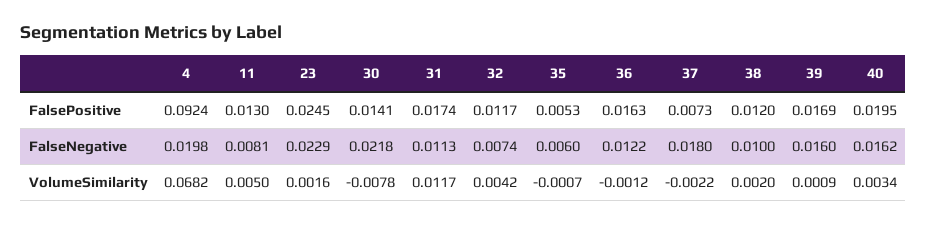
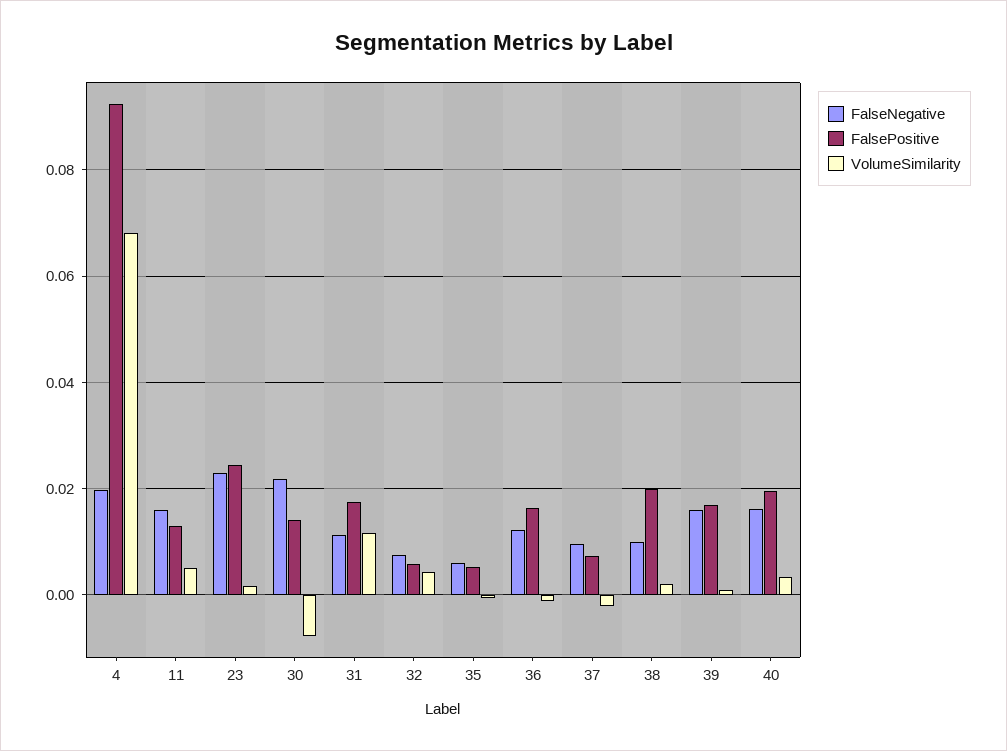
  {
    "FalsePositive": {
      "4": 0.0924,
      "11": 0.013,
      "23": 0.0245,
      "30": 0.0141,
      "31": 0.0174,
-     "32": 0.0117,
+     "32": 0.006,
      "35": 0.0053,
      "36": 0.0163,
      "37": 0.0073,
-     "38": 0.012,
+     "38": 0.02,
      "39": 0.0169,
      "40": 0.0195
    },
    "FalseNegative": {
      "4": 0.0198,
-     "11": 0.0081,
+     "11": 0.016,
      "23": 0.0229,
      "30": 0.0218,
      "31": 0.0113,
      "32": 0.0074,
      "35": 0.006,
      "36": 0.0122,
-     "37": 0.018,
+     "37": 0.01,
      "38": 0.01,
      "39": 0.016,
      "40": 0.0162
    },
    "VolumeSimilarity": {
      "4": 0.0682,
      "11": 0.005,
      "23": 0.0016,
      "30": -0.0078,
      "31": 0.0117,
      "32": 0.0042,
      "35": -0.0007,
      "36": -0.0012,
      "37": -0.0022,
      "38": 0.002,
      "39": 0.0009,
      "40": 0.0034
    }
  }

